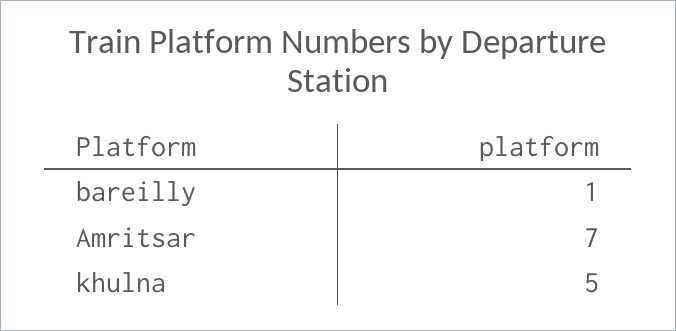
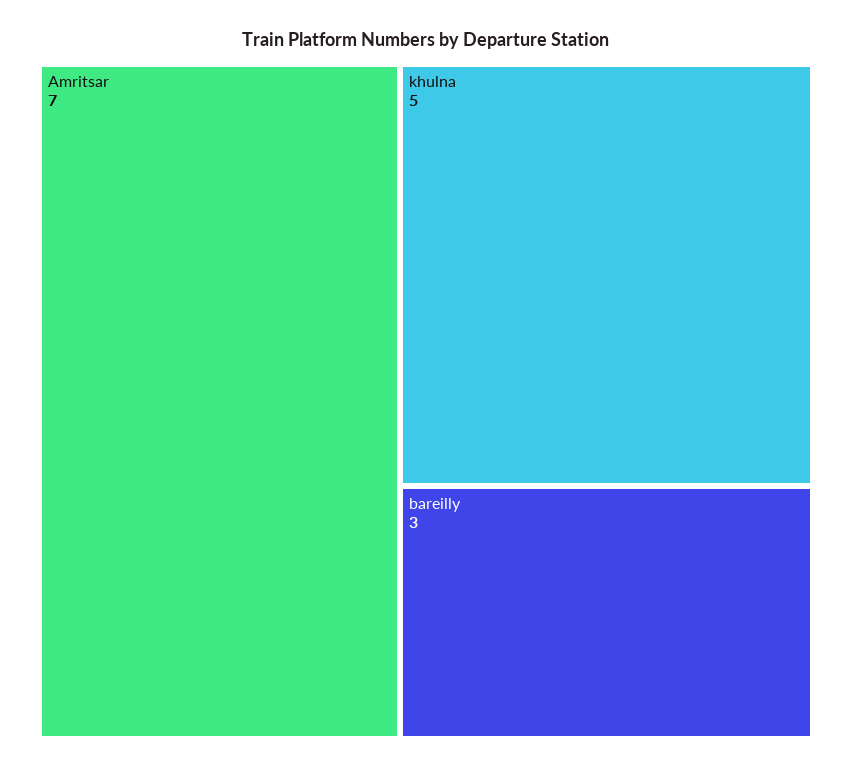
  {
-   "bareilly": 1,
+   "bareilly": 3,
    "Amritsar": 7,
    "khulna": 5
  }

